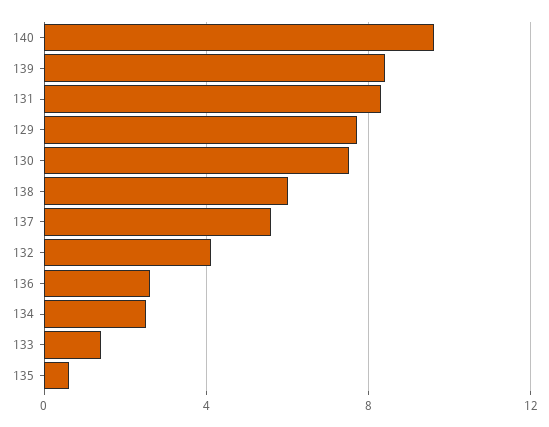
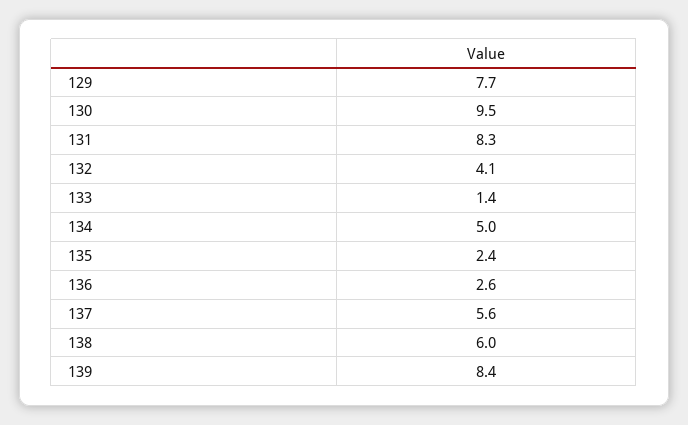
  {
-   "140": 9.5,
    "139": 8.4,
    "131": 8.3,
    "129": 7.7,
-   "130": 7.5,
+   "130": 9.5,
    "138": 6,
    "137": 5.6,
    "132": 4.1,
    "136": 2.6,
-   "134": 2.5,
+   "134": 5,
    "133": 1.4,
-   "135": 0.5
+   "135": 2.4
  }

